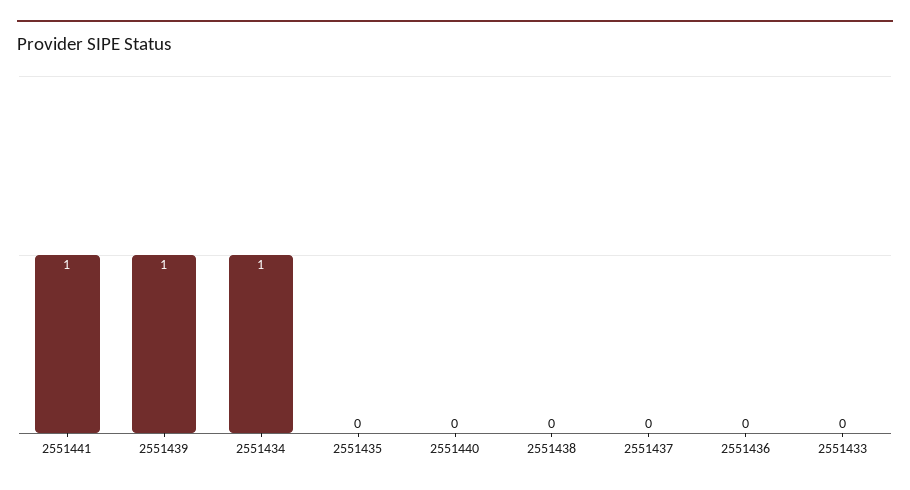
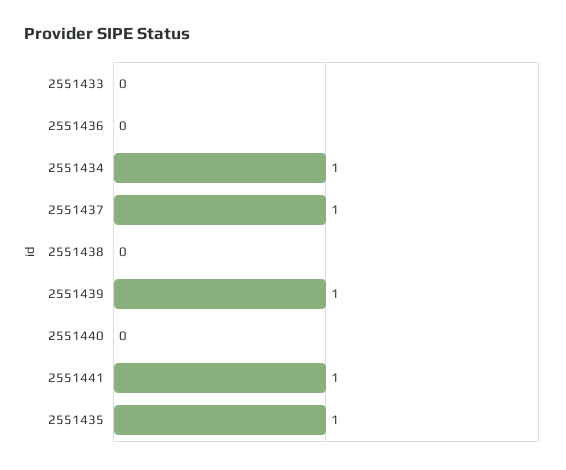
  {
    "2551441": 1,
    "2551439": 1,
    "2551434": 1,
-   "2551435": 0,
+   "2551435": 1,
    "2551440": 0,
    "2551438": 0,
-   "2551437": 0,
+   "2551437": 1,
    "2551436": 0,
    "2551433": 0
  }

